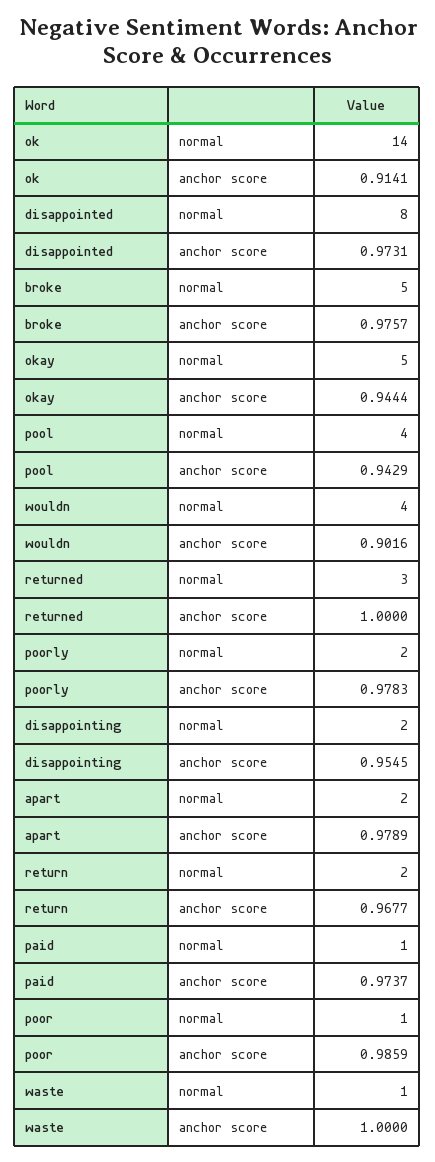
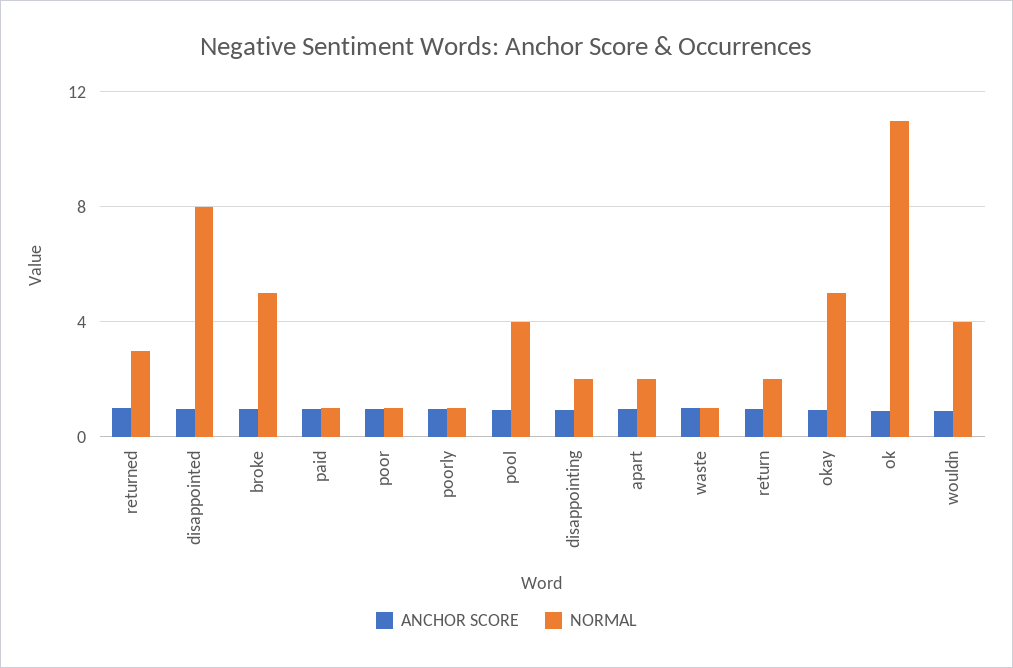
  {
    "normal": {
-     "ok": 14,
+     "ok": 11,
      "disappointed": 8,
      "broke": 5,
      "okay": 5,
      "pool": 4,
      "wouldn": 4,
      "returned": 3,
-     "poorly": 2,
+     "poorly": 1,
      "disappointing": 2,
      "apart": 2,
      "return": 2,
      "paid": 1,
      "poor": 1,
      "waste": 1
    },
    "anchor score": {
      "ok": 0.9141,
      "disappointed": 0.9731,
      "broke": 0.9757,
      "okay": 0.9444,
      "pool": 0.9429,
      "wouldn": 0.9016,
      "returned": 1,
      "poorly": 0.9783,
      "disappointing": 0.9545,
      "apart": 0.9789,
      "return": 0.9677,
      "paid": 0.9737,
      "poor": 0.9859,
      "waste": 1
    }
  }

